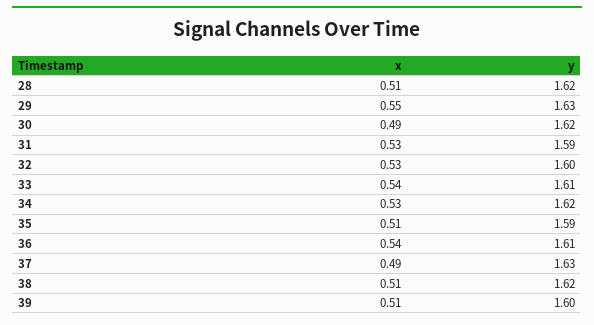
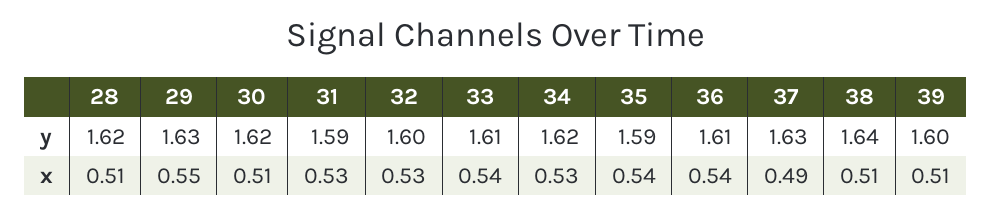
  {
    "x": {
      "28": 0.51,
      "29": 0.55,
-     "30": 0.49,
+     "30": 0.51,
      "31": 0.53,
      "32": 0.53,
      "33": 0.54,
      "34": 0.53,
-     "35": 0.51,
+     "35": 0.54,
      "36": 0.54,
      "37": 0.49,
      "38": 0.51,
      "39": 0.51
    },
    "y": {
      "28": 1.62,
      "29": 1.63,
      "30": 1.62,
      "31": 1.59,
      "32": 1.6,
      "33": 1.61,
      "34": 1.62,
      "35": 1.59,
      "36": 1.61,
      "37": 1.63,
-     "38": 1.62,
+     "38": 1.64,
      "39": 1.6
    }
  }

